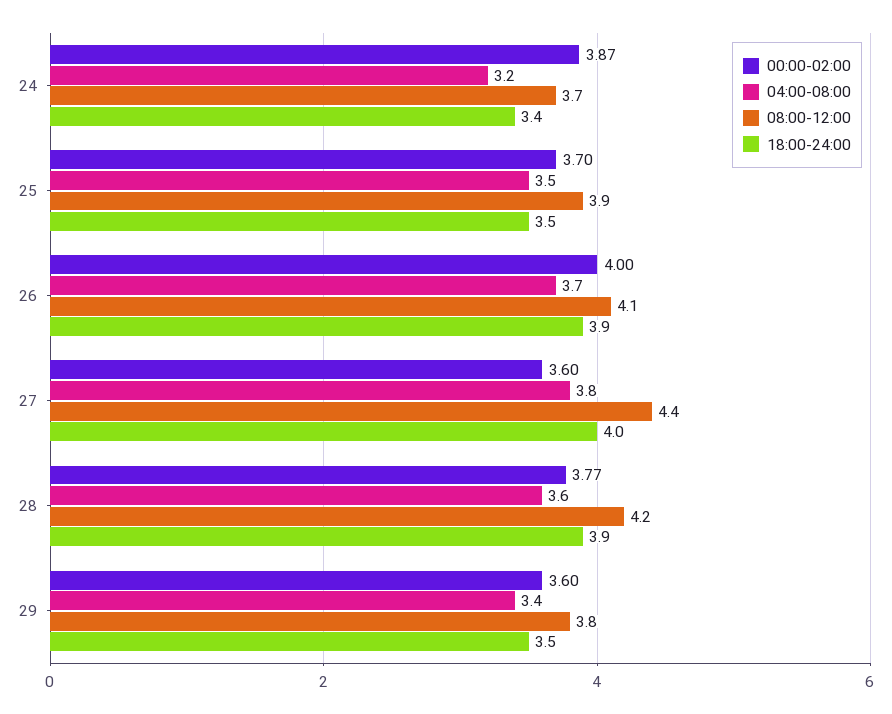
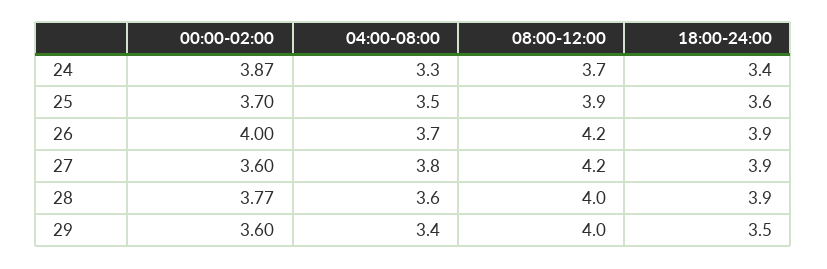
  {
    "00:00-02:00": {
      "24": 3.87,
      "25": 3.7,
      "26": 4,
      "27": 3.6,
      "28": 3.77,
      "29": 3.6
    },
    "04:00-08:00": {
-     "24": 3.2,
+     "24": 3.3,
      "25": 3.5,
      "26": 3.7,
      "27": 3.8,
      "28": 3.6,
      "29": 3.4
    },
    "08:00-12:00": {
      "24": 3.7,
      "25": 3.9,
-     "26": 4.1,
+     "26": 4.2,
-     "27": 4.4,
+     "27": 4.2,
-     "28": 4.2,
+     "28": 4,
-     "29": 3.8
+     "29": 4
    },
    "18:00-24:00": {
      "24": 3.4,
-     "25": 3.5,
+     "25": 3.6,
      "26": 3.9,
-     "27": 4,
+     "27": 3.9,
      "28": 3.9,
      "29": 3.5
    }
  }

